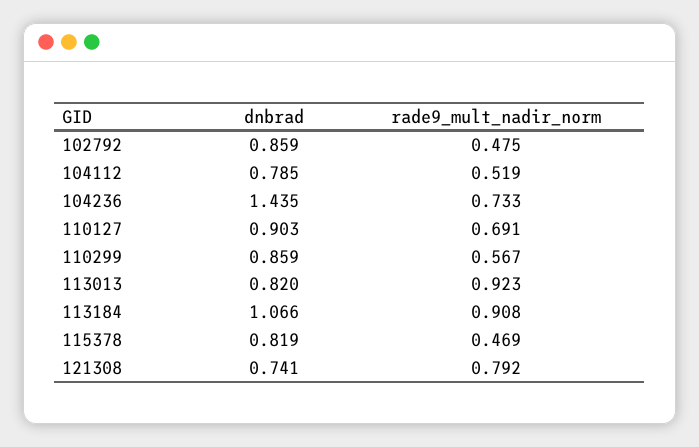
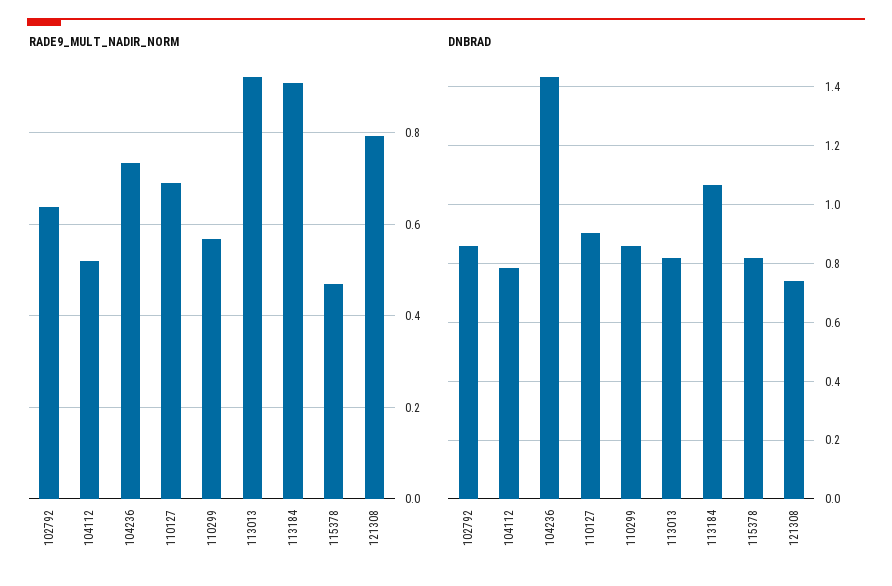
  {
    "dnbrad": {
      "102792": 0.859,
      "104112": 0.785,
      "104236": 1.435,
      "110127": 0.903,
      "110299": 0.859,
      "113013": 0.82,
      "113184": 1.066,
      "115378": 0.819,
      "121308": 0.741
    },
    "rade9_mult_nadir_norm": {
-     "102792": 0.475,
+     "102792": 0.64,
      "104112": 0.519,
      "104236": 0.733,
      "110127": 0.691,
      "110299": 0.567,
      "113013": 0.923,
      "113184": 0.908,
      "115378": 0.469,
      "121308": 0.792
    }
  }

